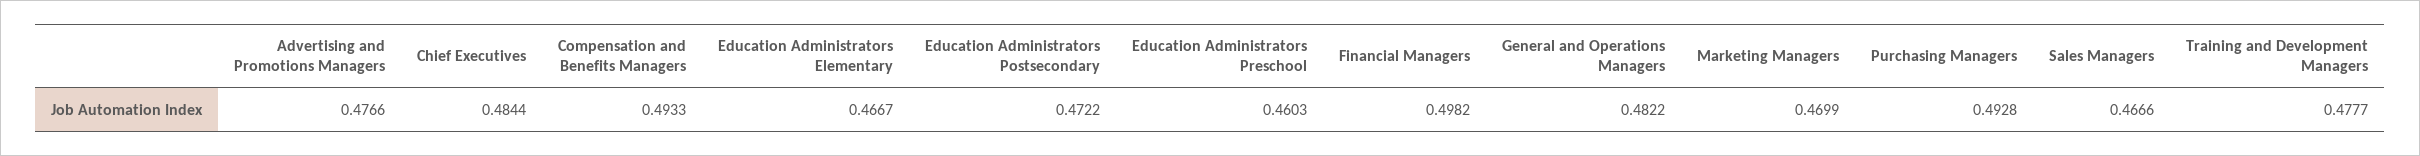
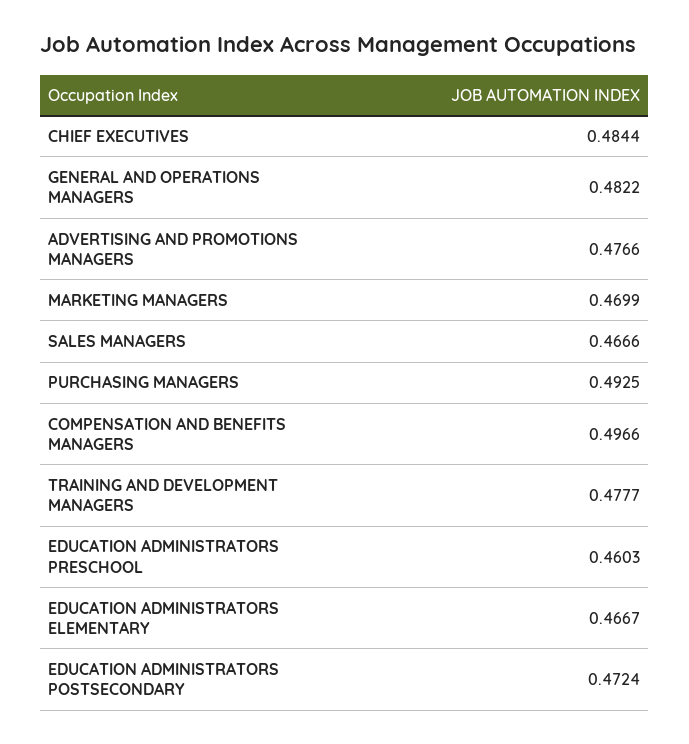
  {
    "Advertising and Promotions Managers": 0.4766,
    "Chief Executives": 0.4844,
-   "Compensation and Benefits Managers": 0.4933,
+   "Compensation and Benefits Managers": 0.4966,
    "Education Administrators Elementary": 0.4667,
-   "Education Administrators Postsecondary": 0.4722,
+   "Education Administrators Postsecondary": 0.4724,
    "Education Administrators Preschool": 0.4603,
-   "Financial Managers": 0.4982,
    "General and Operations Managers": 0.4822,
    "Marketing Managers": 0.4699,
-   "Purchasing Managers": 0.4928,
+   "Purchasing Managers": 0.4925,
    "Sales Managers": 0.4666,
    "Training and Development Managers": 0.4777
  }

